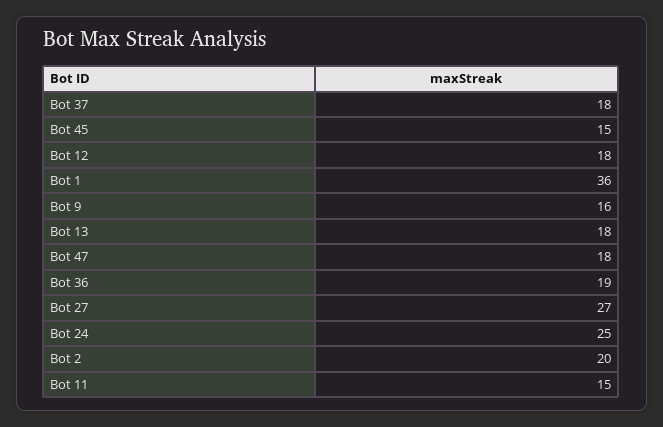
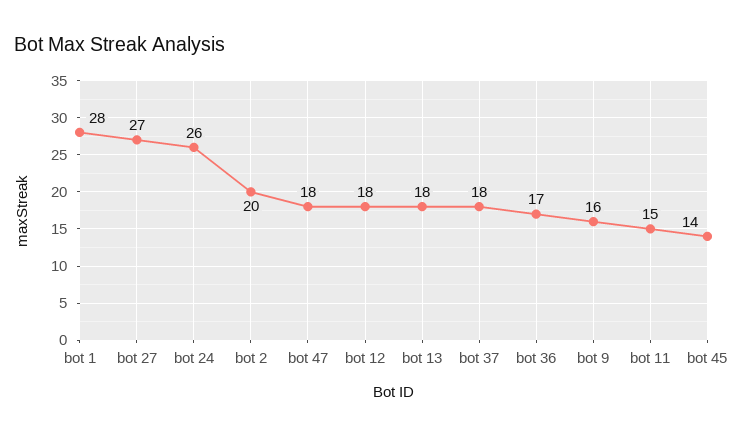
  {
    "Bot 37": 18,
-   "Bot 45": 15,
+   "Bot 45": 14,
    "Bot 12": 18,
-   "Bot 1": 36,
+   "Bot 1": 28,
    "Bot 9": 16,
    "Bot 13": 18,
    "Bot 47": 18,
-   "Bot 36": 19,
+   "Bot 36": 17,
    "Bot 27": 27,
-   "Bot 24": 25,
+   "Bot 24": 26,
    "Bot 2": 20,
    "Bot 11": 15
  }

